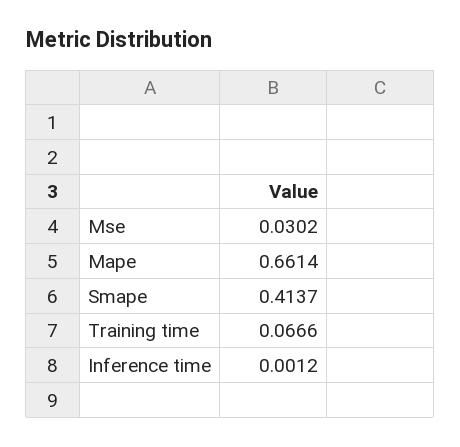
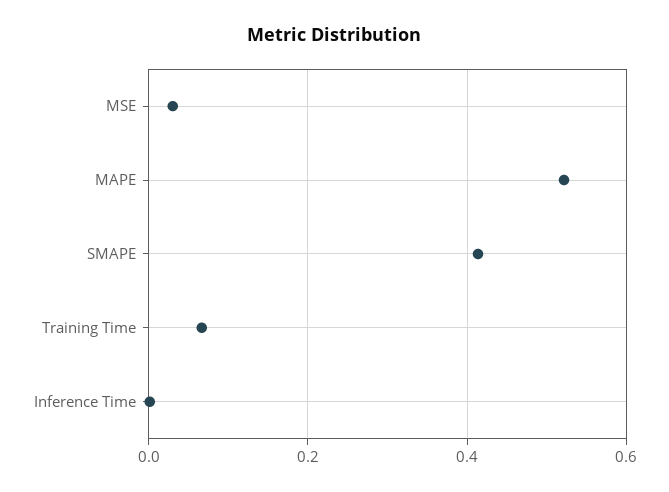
  {
    "Mse": 0.0302,
-   "Mape": 0.6614,
+   "Mape": 0.52,
    "Smape": 0.4137,
    "Training time": 0.0666,
    "Inference time": 0.0012
  }

